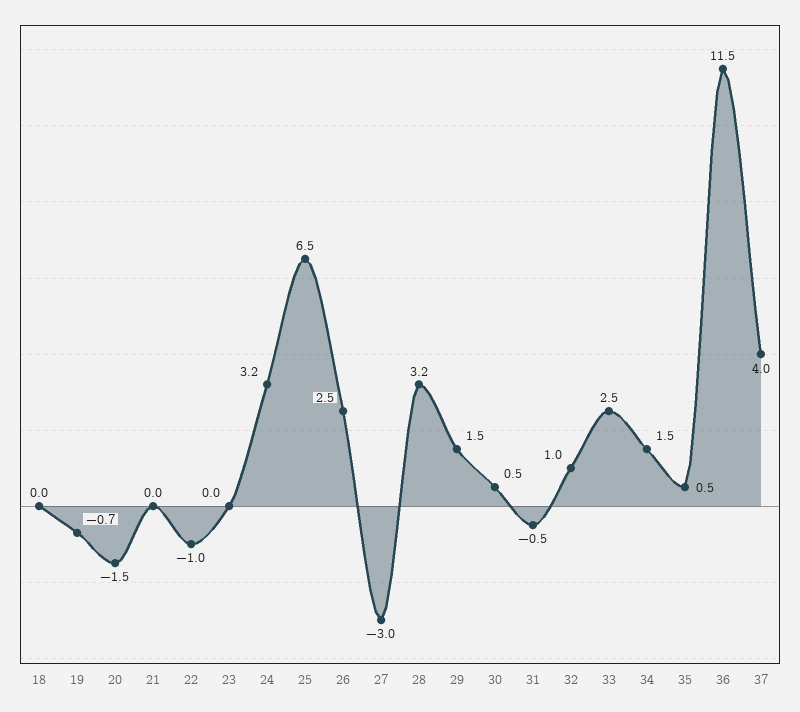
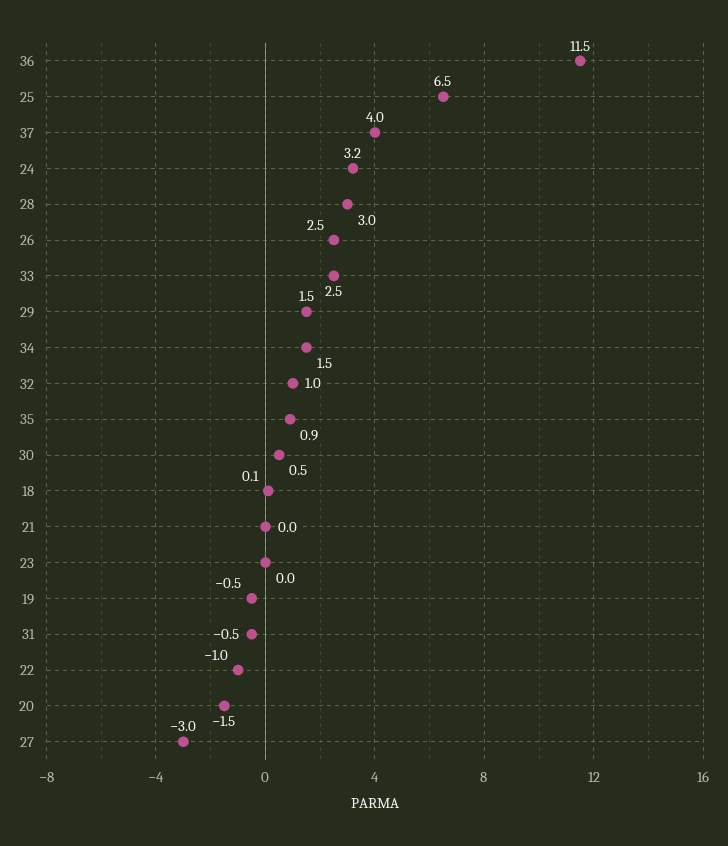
  {
-   "18": 0,
+   "18": 0.1,
-   "19": -0.7,
+   "19": -0.5,
    "20": -1.5,
    "21": 0,
    "22": -1,
    "23": 0,
    "24": 3.2,
    "25": 6.5,
    "26": 2.5,
    "27": -3,
-   "28": 3.2,
+   "28": 3,
    "29": 1.5,
    "30": 0.5,
    "31": -0.5,
    "32": 1,
    "33": 2.5,
    "34": 1.5,
-   "35": 0.5,
+   "35": 0.9,
    "36": 11.5,
    "37": 4
  }

